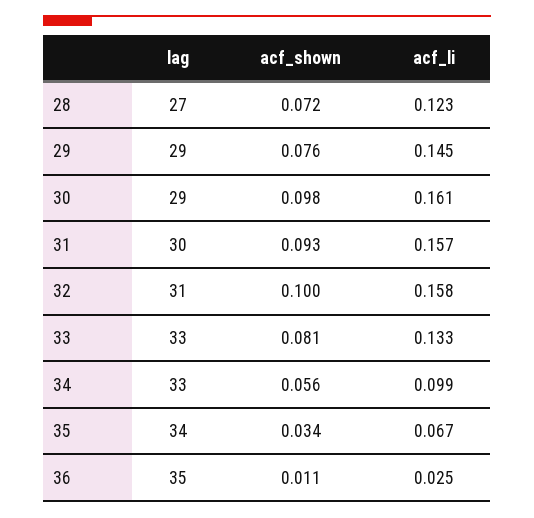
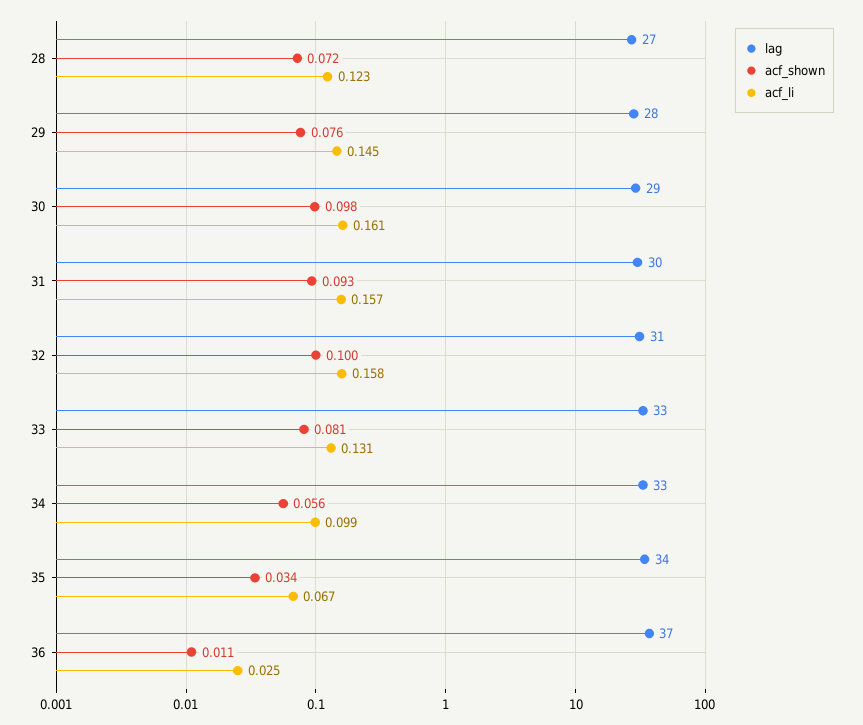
  {
    "lag": {
      "28": 27,
-     "29": 29,
+     "29": 28,
      "30": 29,
      "31": 30,
      "32": 31,
      "33": 33,
      "34": 33,
      "35": 34,
-     "36": 35
+     "36": 37
    },
    "acf_shown": {
      "28": 0.072,
      "29": 0.076,
      "30": 0.098,
      "31": 0.093,
      "32": 0.1,
      "33": 0.081,
      "34": 0.056,
      "35": 0.034,
      "36": 0.011
    },
    "acf_li": {
      "28": 0.123,
      "29": 0.145,
      "30": 0.161,
      "31": 0.157,
      "32": 0.158,
-     "33": 0.133,
+     "33": 0.131,
      "34": 0.099,
      "35": 0.067,
      "36": 0.025
    }
  }

